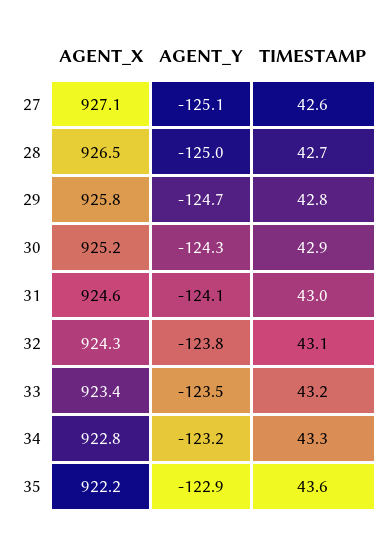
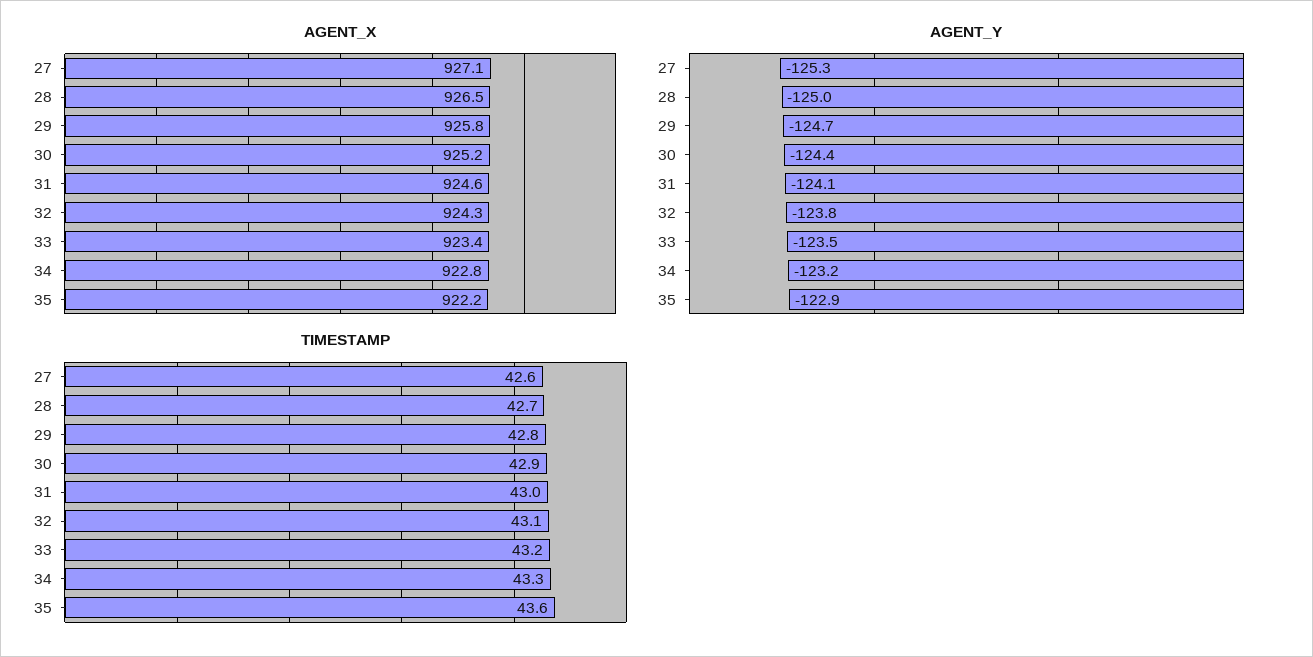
  {
    "AGENT_X": {
      "27": 927.1,
      "28": 926.5,
      "29": 925.8,
      "30": 925.2,
      "31": 924.6,
      "32": 924.3,
      "33": 923.4,
      "34": 922.8,
      "35": 922.2
    },
    "AGENT_Y": {
-     "27": -125.1,
+     "27": -125.3,
      "28": -125,
      "29": -124.7,
-     "30": -124.3,
+     "30": -124.4,
      "31": -124.1,
      "32": -123.8,
      "33": -123.5,
      "34": -123.2,
      "35": -122.9
    },
    "TIMESTAMP": {
      "27": 42.6,
      "28": 42.7,
      "29": 42.8,
      "30": 42.9,
      "31": 43,
      "32": 43.1,
      "33": 43.2,
      "34": 43.3,
      "35": 43.6
    }
  }

